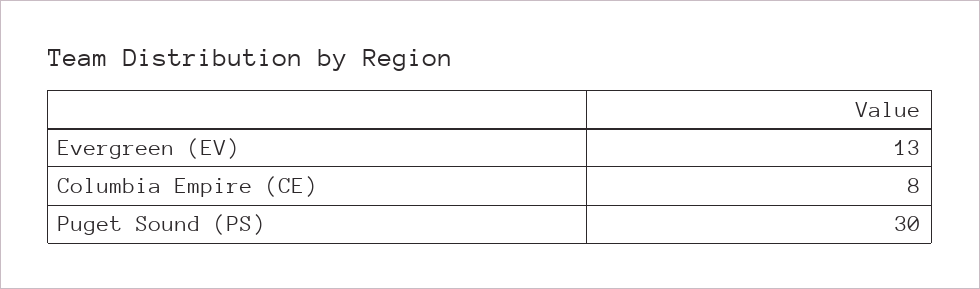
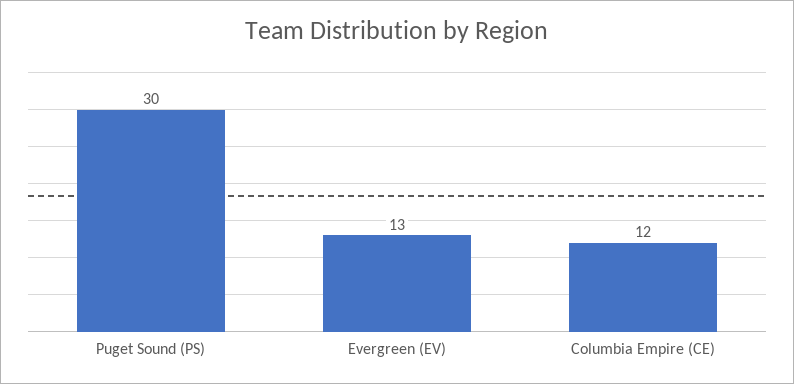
  {
    "Evergreen (EV)": 13,
-   "Columbia Empire (CE)": 8,
+   "Columbia Empire (CE)": 12,
    "Puget Sound (PS)": 30
  }

